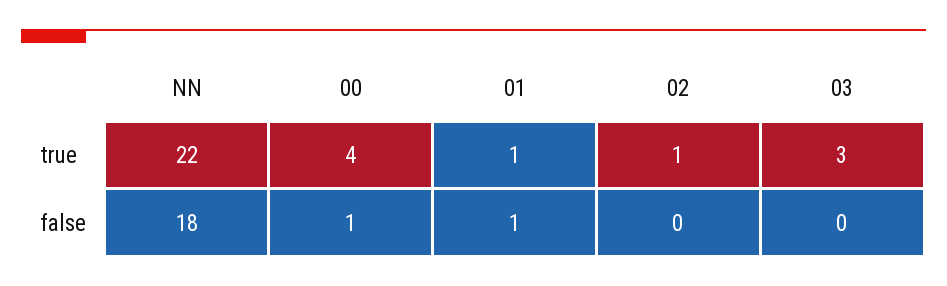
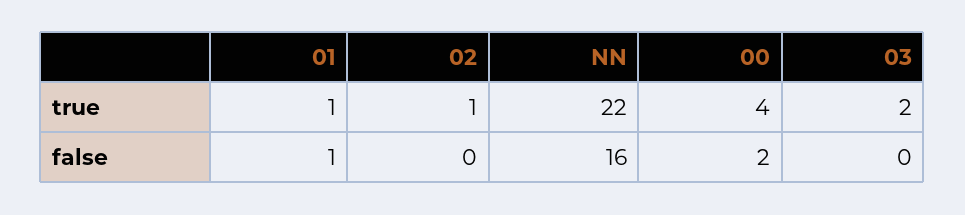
  {
    "NN": {
      "true": 22,
-     "false": 18
+     "false": 16
    },
    "00": {
      "true": 4,
-     "false": 1
+     "false": 2
    },
    "01": {
      "true": 1,
      "false": 1
    },
    "02": {
      "true": 1,
      "false": 0
    },
    "03": {
-     "true": 3,
+     "true": 2,
      "false": 0
    }
  }

